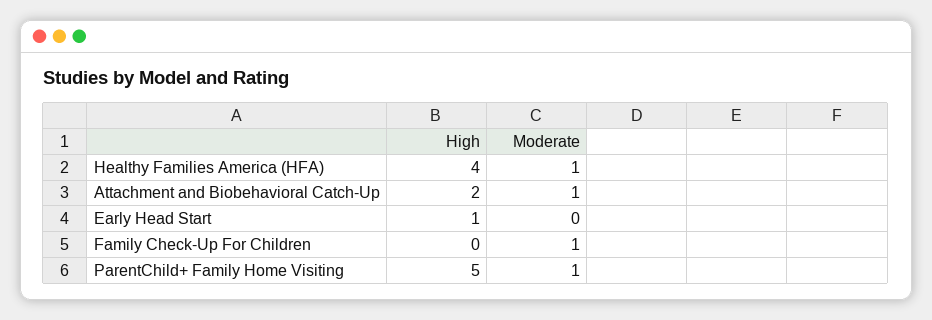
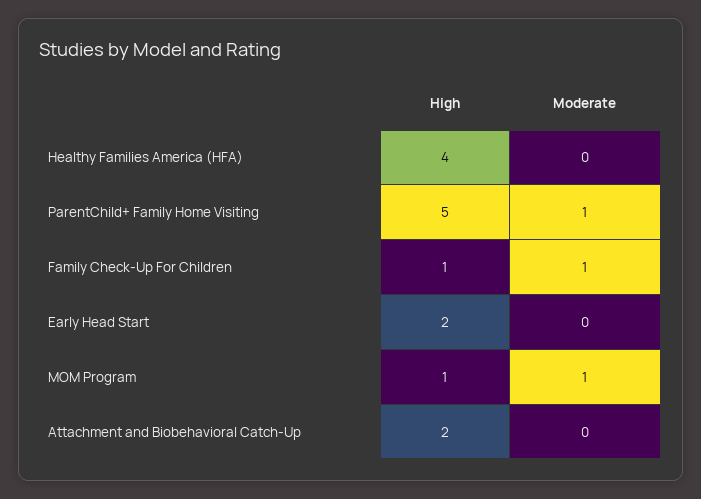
  {
    "High": {
      "Healthy Families America (HFA)": 4,
      "Attachment and Biobehavioral Catch-Up": 2,
-     "Early Head Start": 1,
+     "Early Head Start": 2,
-     "Family Check-Up For Children": 0,
+     "Family Check-Up For Children": 1,
-     "ParentChild+ Family Home Visiting": 5
+     "ParentChild+ Family Home Visiting": 5,
+     "MOM Program": 1
    },
    "Moderate": {
-     "Healthy Families America (HFA)": 1,
+     "Healthy Families America (HFA)": 0,
-     "Attachment and Biobehavioral Catch-Up": 1,
+     "Attachment and Biobehavioral Catch-Up": 0,
      "Early Head Start": 0,
      "Family Check-Up For Children": 1,
-     "ParentChild+ Family Home Visiting": 1
+     "ParentChild+ Family Home Visiting": 1,
+     "MOM Program": 1
    }
  }

